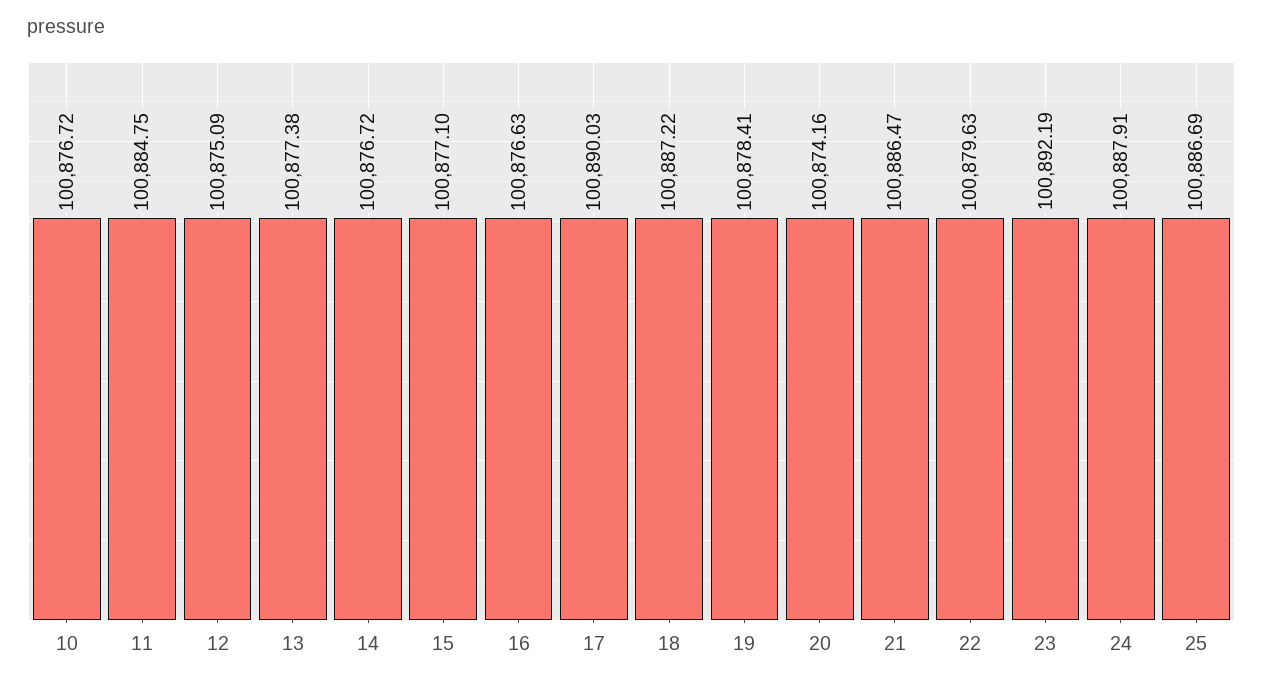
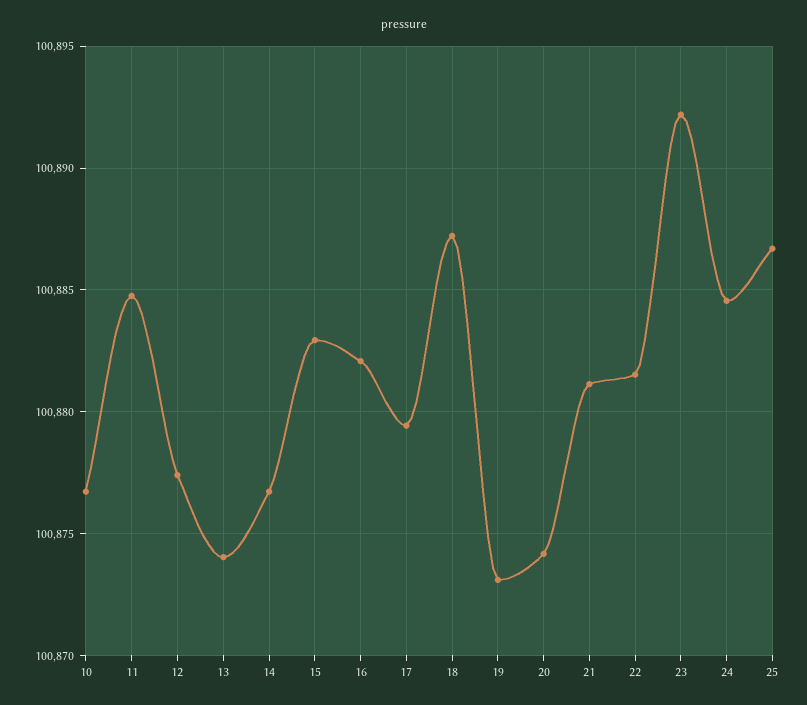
  {
    "10": 100876.72,
    "11": 100884.75,
-   "12": 100875.09,
+   "12": 100877.5,
-   "13": 100877.38,
+   "13": 100874,
    "14": 100876.72,
-   "15": 100877.1,
+   "15": 100883,
-   "16": 100876.63,
+   "16": 100882,
-   "17": 100890.03,
+   "17": 100879.5,
    "18": 100887.22,
-   "19": 100878.41,
+   "19": 100873,
    "20": 100874.16,
-   "21": 100886.47,
+   "21": 100881,
-   "22": 100879.63,
+   "22": 100881.5,
    "23": 100892.19,
-   "24": 100887.91,
+   "24": 100884.5,
    "25": 100886.69
  }

